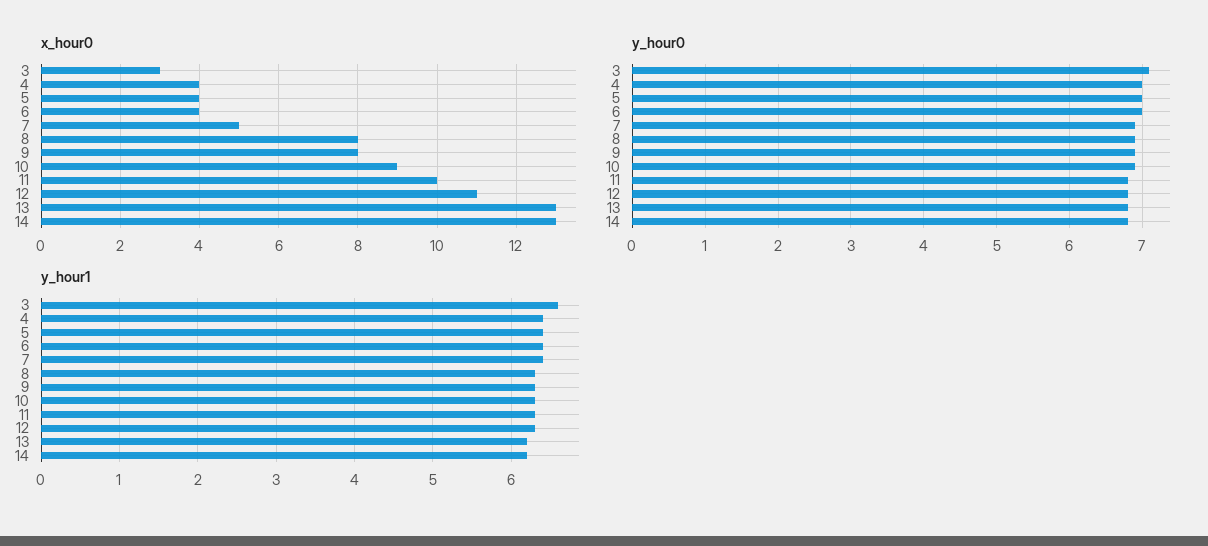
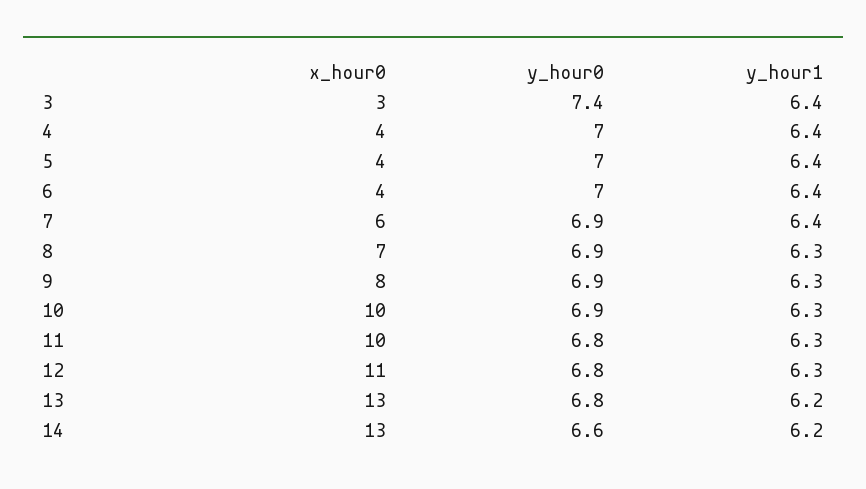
  {
    "x_hour0": {
      "3": 3,
      "4": 4,
      "5": 4,
      "6": 4,
-     "7": 5,
+     "7": 6,
-     "8": 8,
+     "8": 7,
      "9": 8,
-     "10": 9,
+     "10": 10,
      "11": 10,
      "12": 11,
      "13": 13,
      "14": 13
    },
    "y_hour0": {
-     "3": 7.1,
+     "3": 7.4,
      "4": 7,
      "5": 7,
      "6": 7,
      "7": 6.9,
      "8": 6.9,
      "9": 6.9,
      "10": 6.9,
      "11": 6.8,
      "12": 6.8,
      "13": 6.8,
-     "14": 6.8
+     "14": 6.6
    },
    "y_hour1": {
-     "3": 6.6,
+     "3": 6.4,
      "4": 6.4,
      "5": 6.4,
      "6": 6.4,
      "7": 6.4,
      "8": 6.3,
      "9": 6.3,
      "10": 6.3,
      "11": 6.3,
      "12": 6.3,
      "13": 6.2,
      "14": 6.2
    }
  }

